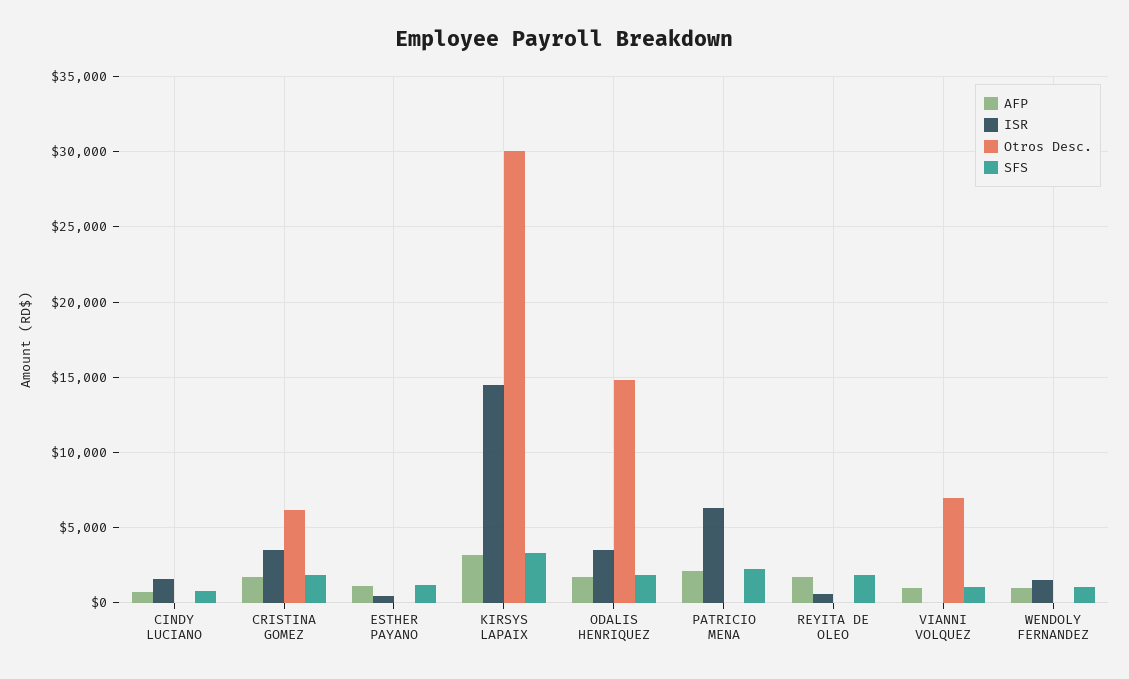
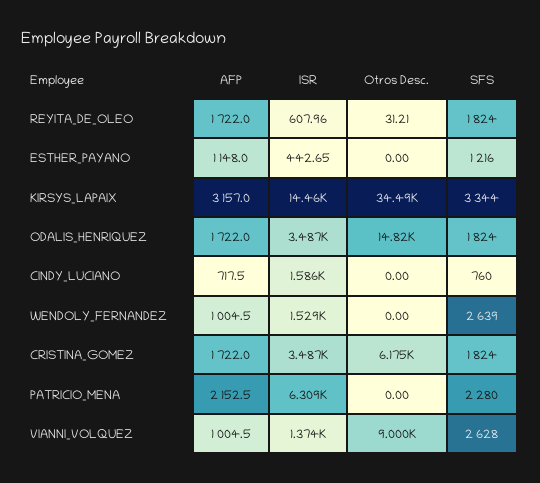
  {
    "AFP": {
      "CINDY LUCIANO": 717.5,
      "CRISTINA GOMEZ": 1722,
      "ESTHER PAYANO": 1148,
      "KIRSYS LAPAIX": 3157,
      "ODALIS HENRIQUEZ": 1722,
      "PATRICIO MENA": 2152.5,
      "REYITA DE OLEO": 1722,
      "VIANNI VOLQUEZ": 1004.5,
      "WENDOLY FERNANDEZ": 1004.5
    },
    "ISR": {
      "CINDY LUCIANO": 1586,
      "CRISTINA GOMEZ": 3487,
      "ESTHER PAYANO": 442.65,
      "KIRSYS LAPAIX": 14460,
      "ODALIS HENRIQUEZ": 3487,
      "PATRICIO MENA": 6309,
      "REYITA DE OLEO": 607.96,
-     "VIANNI VOLQUEZ": 0,
+     "VIANNI VOLQUEZ": 1374,
      "WENDOLY FERNANDEZ": 1529
    },
    "Otros Desc.": {
      "CINDY LUCIANO": 0,
      "CRISTINA GOMEZ": 6175,
      "ESTHER PAYANO": 0,
-     "KIRSYS LAPAIX": 30000,
+     "KIRSYS LAPAIX": 34490,
      "ODALIS HENRIQUEZ": 14820,
      "PATRICIO MENA": 0,
      "REYITA DE OLEO": 31.21,
-     "VIANNI VOLQUEZ": 7000,
+     "VIANNI VOLQUEZ": 9000,
      "WENDOLY FERNANDEZ": 0
    },
    "SFS": {
      "CINDY LUCIANO": 760,
      "CRISTINA GOMEZ": 1824,
      "ESTHER PAYANO": 1216,
      "KIRSYS LAPAIX": 3344,
      "ODALIS HENRIQUEZ": 1824,
      "PATRICIO MENA": 2280,
      "REYITA DE OLEO": 1824,
-     "VIANNI VOLQUEZ": 1000,
+     "VIANNI VOLQUEZ": 2628,
-     "WENDOLY FERNANDEZ": 1000
+     "WENDOLY FERNANDEZ": 2639
    }
  }

